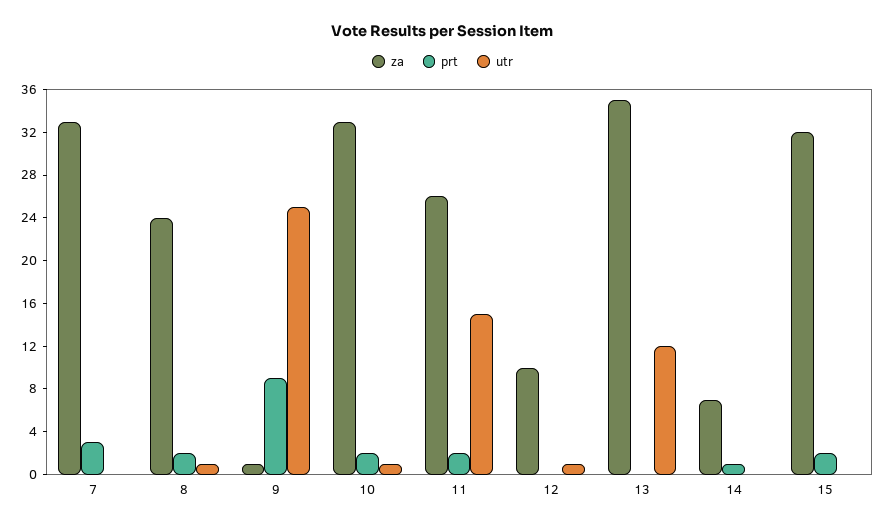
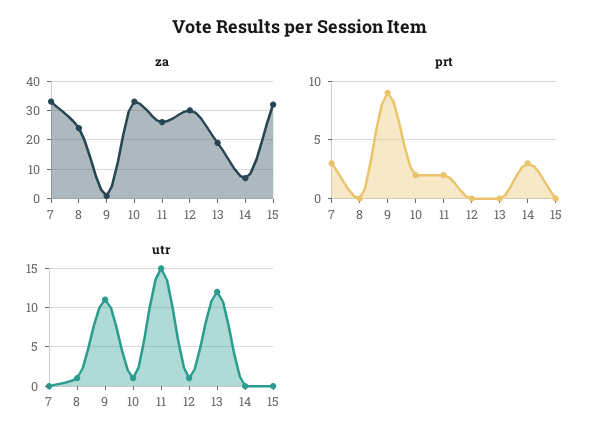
  {
    "za": {
      "7": 33,
      "8": 24,
      "9": 1,
      "10": 33,
      "11": 26,
-     "12": 10,
+     "12": 30,
-     "13": 35,
+     "13": 20,
      "14": 7,
      "15": 32
    },
    "prt": {
      "7": 3,
-     "8": 2,
+     "8": 0,
      "9": 9,
      "10": 2,
      "11": 2,
      "12": 0,
      "13": 0,
-     "14": 1,
+     "14": 3,
-     "15": 2
+     "15": 0
    },
    "utr": {
      "7": 0,
      "8": 1,
-     "9": 25,
+     "9": 11,
      "10": 1,
      "11": 15,
      "12": 1,
      "13": 12,
      "14": 0,
      "15": 0
    }
  }

